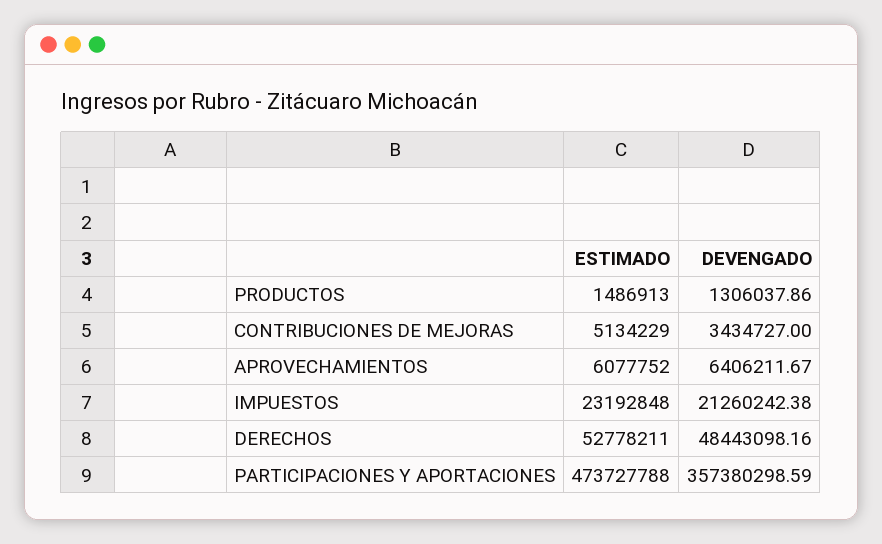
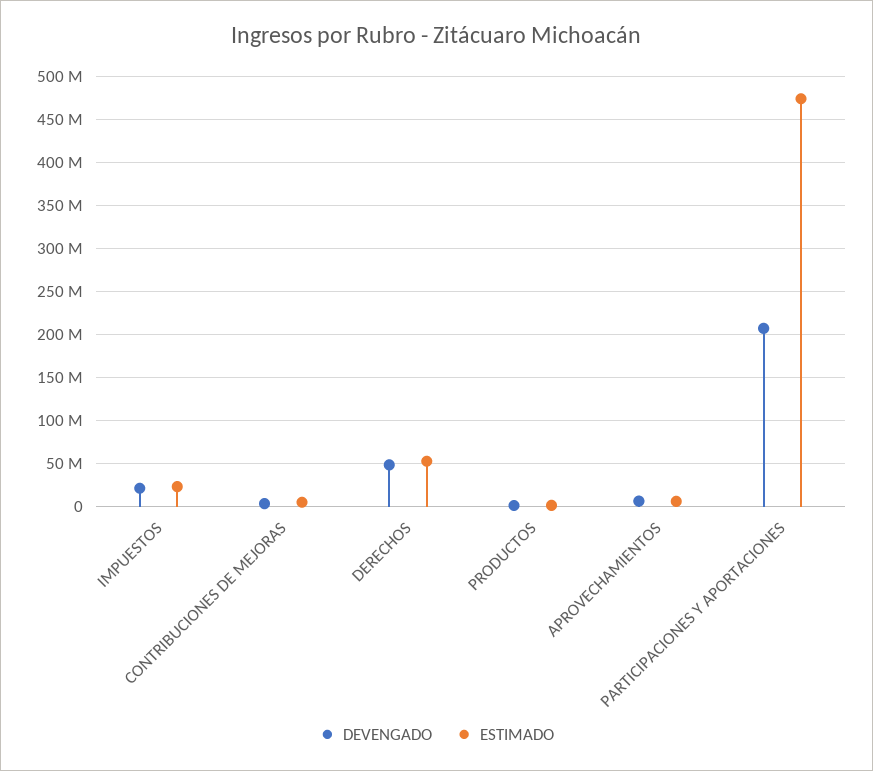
  {
    "ESTIMADO": {
      "PRODUCTOS": 1486913,
      "CONTRIBUCIONES DE MEJORAS": 5134229,
      "APROVECHAMIENTOS": 6077752,
      "IMPUESTOS": 23192848,
      "DERECHOS": 52778211,
      "PARTICIPACIONES Y APORTACIONES": 473727788
    },
    "DEVENGADO": {
      "PRODUCTOS": 1306037.86,
      "CONTRIBUCIONES DE MEJORAS": 3434727,
      "APROVECHAMIENTOS": 6406211.67,
      "IMPUESTOS": 21260242.38,
      "DERECHOS": 48443098.16,
-     "PARTICIPACIONES Y APORTACIONES": 357380298.59
+     "PARTICIPACIONES Y APORTACIONES": 210000000
    }
  }

